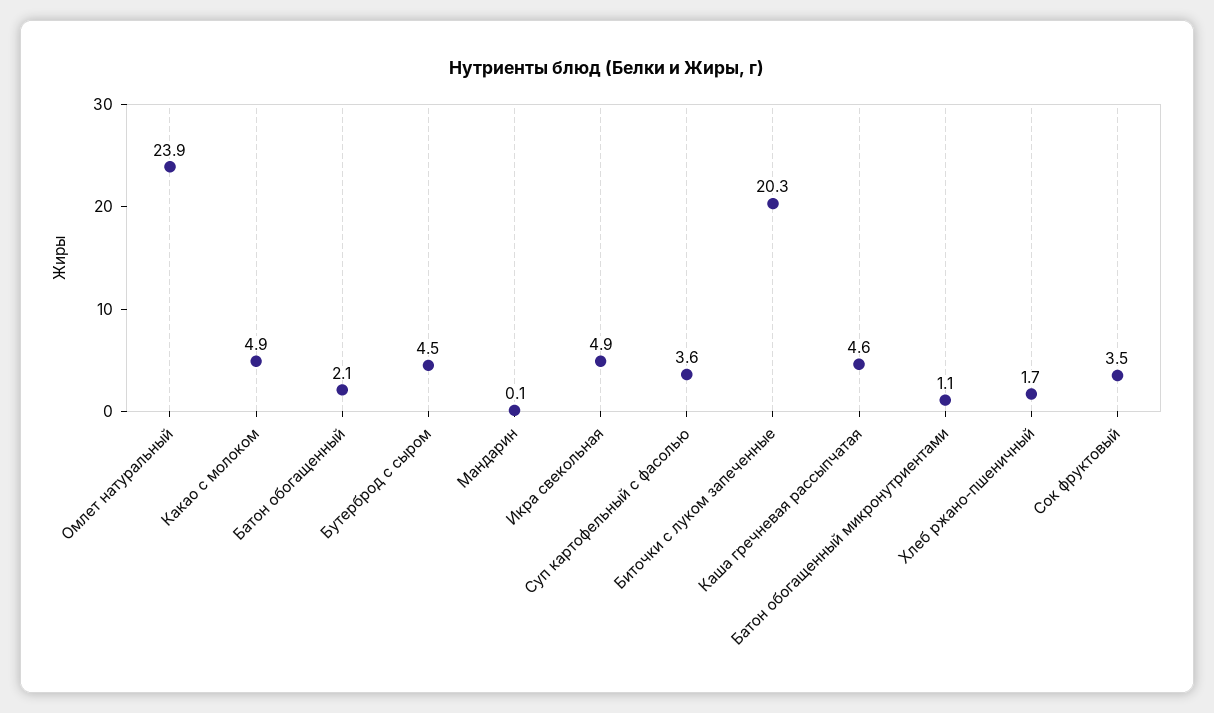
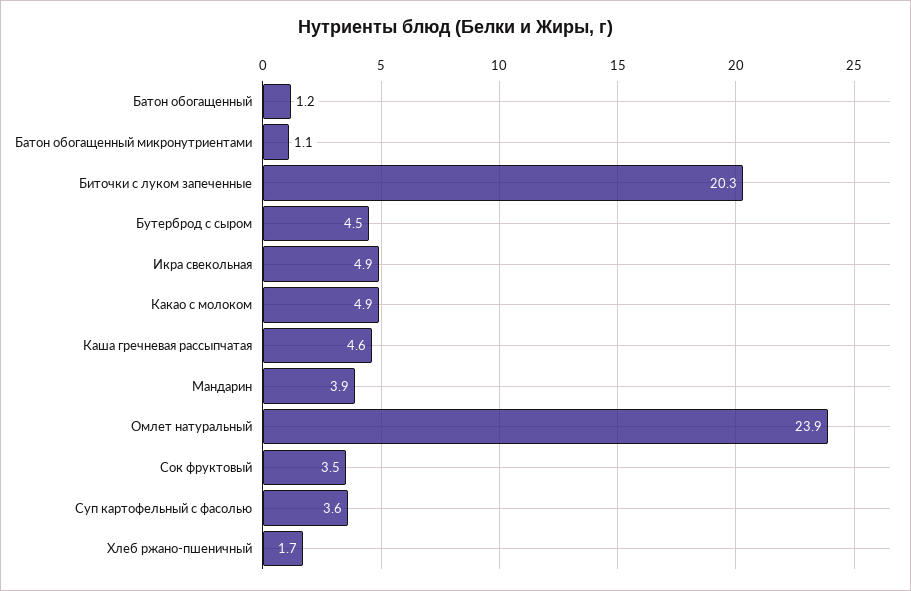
  {
    "Омлет натуральный": 23.9,
    "Какао с молоком": 4.9,
-   "Батон обогащенный": 2.1,
+   "Батон обогащенный": 1.2,
    "Бутерброд с сыром": 4.5,
-   "Мандарин": 0.1,
+   "Мандарин": 3.9,
    "Икра свекольная": 4.9,
    "Суп картофельный с фасолью": 3.6,
    "Биточки с луком запеченные": 20.3,
    "Каша гречневая рассыпчатая": 4.6,
    "Батон обогащенный микронутриентами": 1.1,
    "Хлеб ржано-пшеничный": 1.7,
    "Сок фруктовый": 3.5
  }

